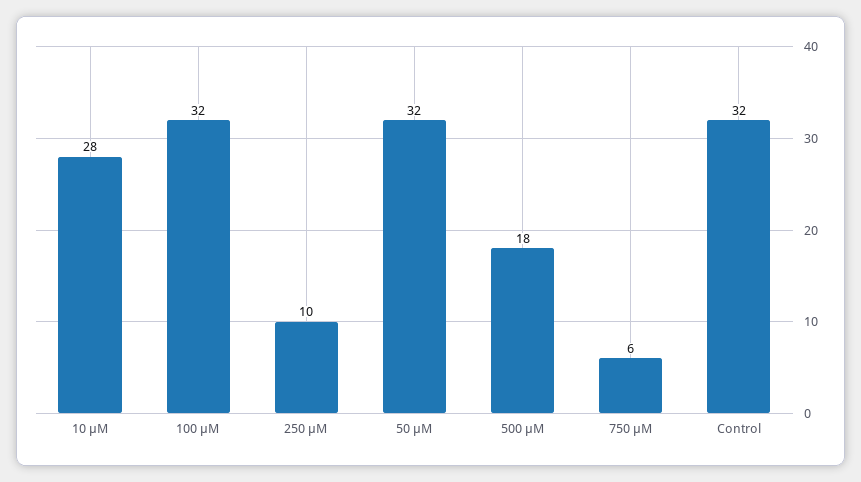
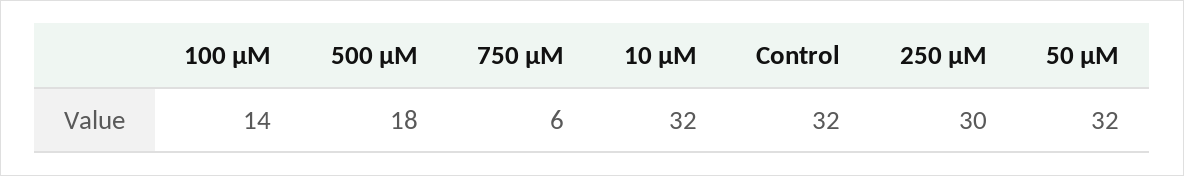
  {
-   "10 µM": 28,
+   "10 µM": 32,
-   "100 µM": 32,
+   "100 µM": 14,
-   "250 µM": 10,
+   "250 µM": 30,
    "50 µM": 32,
    "500 µM": 18,
    "750 µM": 6,
    "Control": 32
  }

